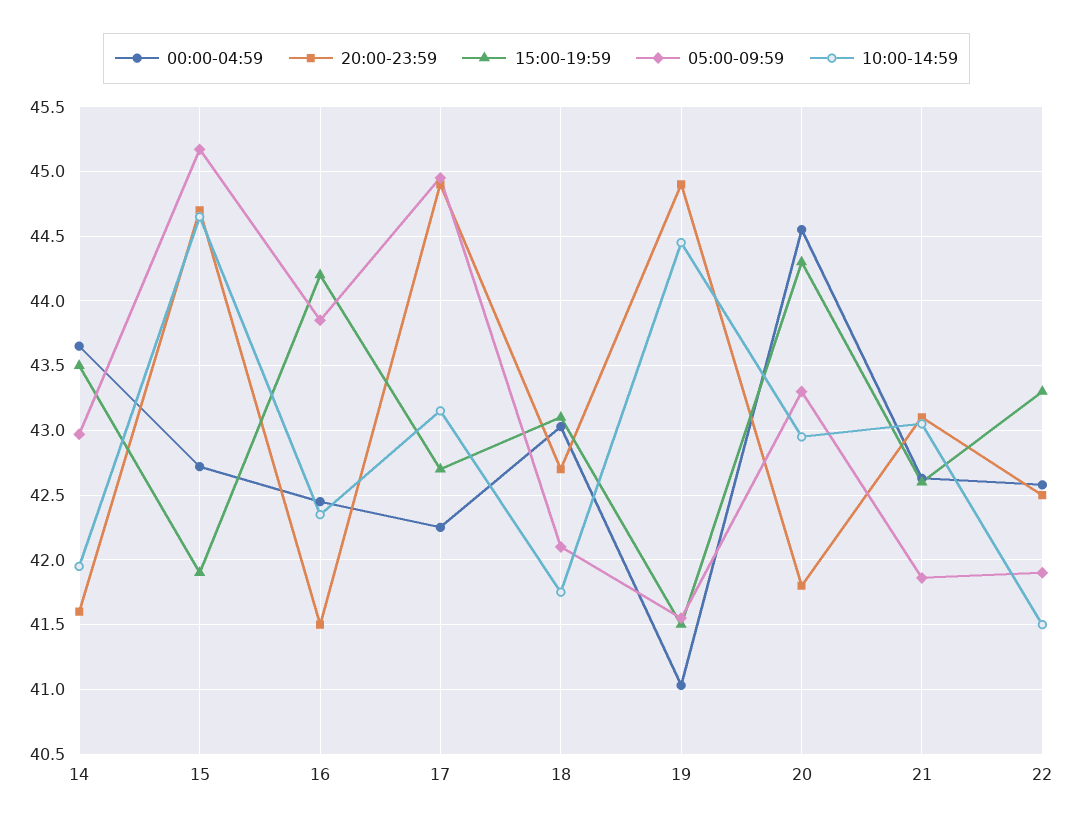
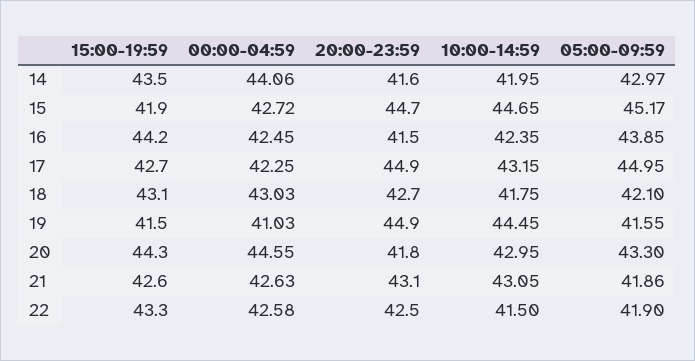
  {
    "00:00-04:59": {
-     "14": 43.65,
+     "14": 44.06,
      "15": 42.72,
      "16": 42.45,
      "17": 42.25,
      "18": 43.03,
      "19": 41.03,
      "20": 44.55,
      "21": 42.63,
      "22": 42.58
    },
    "20:00-23:59": {
      "14": 41.6,
      "15": 44.7,
      "16": 41.5,
      "17": 44.9,
      "18": 42.7,
      "19": 44.9,
      "20": 41.8,
      "21": 43.1,
      "22": 42.5
    },
    "15:00-19:59": {
      "14": 43.5,
      "15": 41.9,
      "16": 44.2,
      "17": 42.7,
      "18": 43.1,
      "19": 41.5,
      "20": 44.3,
      "21": 42.6,
      "22": 43.3
    },
    "05:00-09:59": {
      "14": 42.97,
      "15": 45.17,
      "16": 43.85,
      "17": 44.95,
      "18": 42.1,
      "19": 41.55,
      "20": 43.3,
      "21": 41.86,
      "22": 41.9
    },
    "10:00-14:59": {
      "14": 41.95,
      "15": 44.65,
      "16": 42.35,
      "17": 43.15,
      "18": 41.75,
      "19": 44.45,
      "20": 42.95,
      "21": 43.05,
      "22": 41.5
    }
  }

